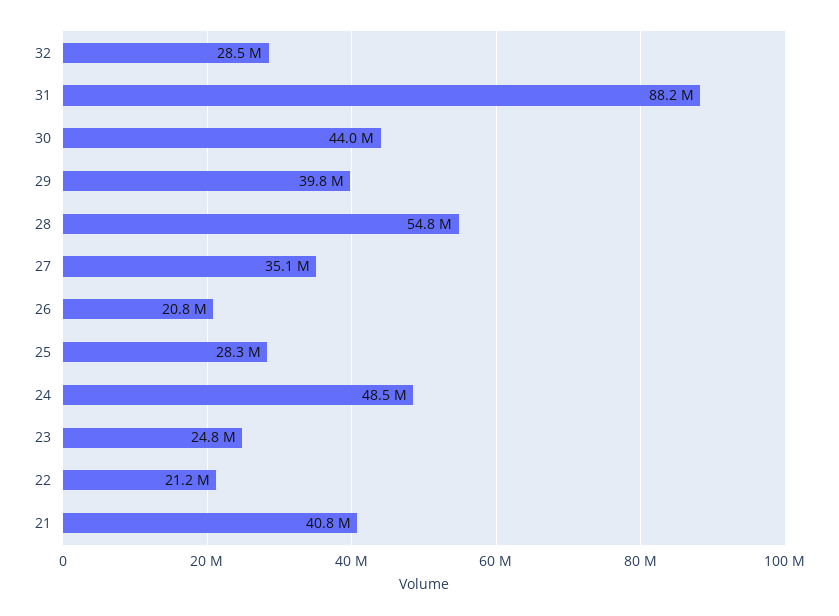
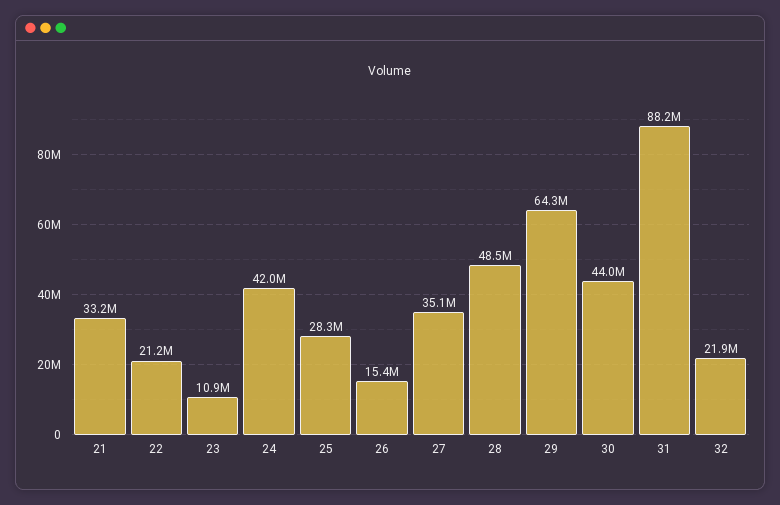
  {
-   "32": 28500000,
+   "32": 21900000,
    "31": 88200000,
    "30": 44000000,
-   "29": 39800000,
+   "29": 64300000,
-   "28": 54800000,
+   "28": 48500000,
    "27": 35100000,
-   "26": 20800000,
+   "26": 15400000,
    "25": 28300000,
-   "24": 48500000,
+   "24": 42000000,
-   "23": 24800000,
+   "23": 10900000,
    "22": 21200000,
-   "21": 40800000
+   "21": 33200000
  }

